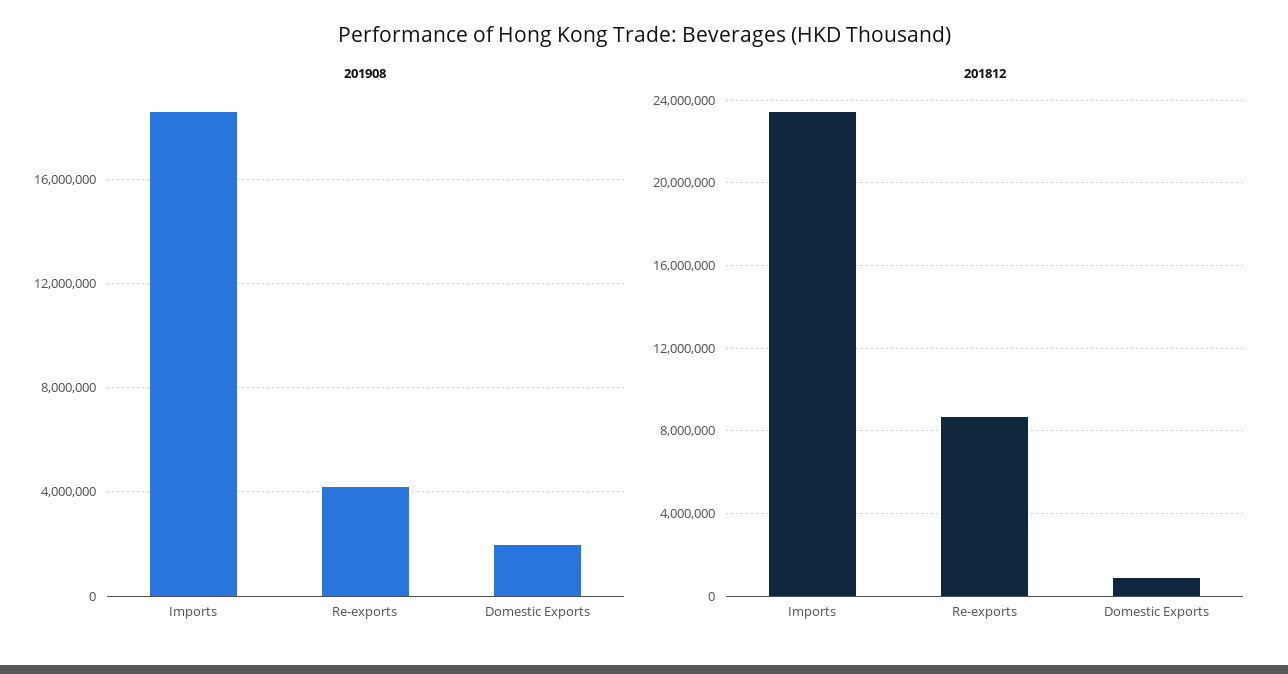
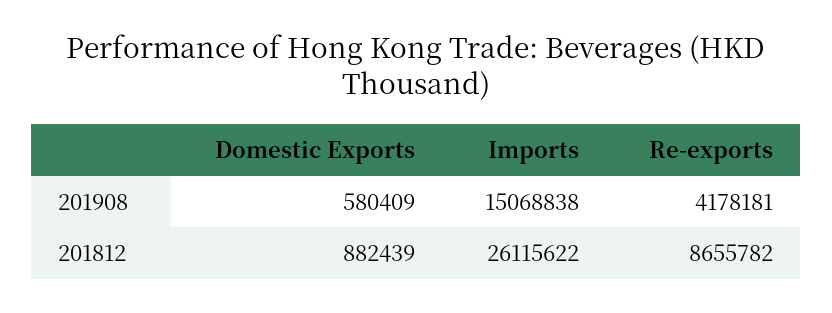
  {
    "201908": {
-     "Imports": 18500000,
+     "Imports": 15068838,
      "Re-exports": 4178181,
-     "Domestic Exports": 2000000
+     "Domestic Exports": 580409
    },
    "201812": {
-     "Imports": 23500000,
+     "Imports": 26115622,
      "Re-exports": 8655782,
      "Domestic Exports": 882439
    }
  }

